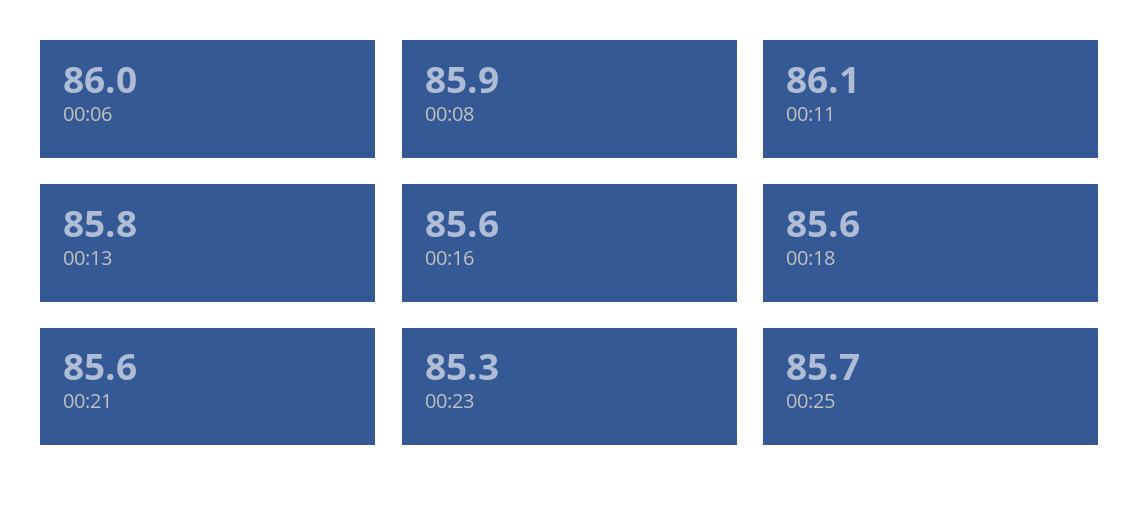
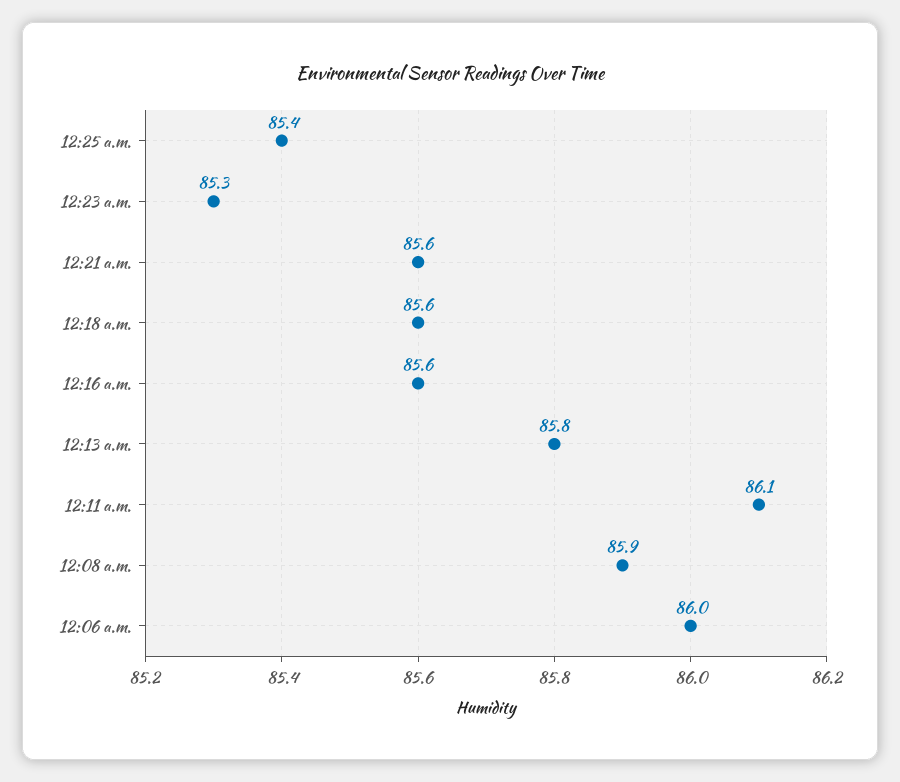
  {
    "00:06": 86,
    "00:08": 85.9,
    "00:11": 86.1,
    "00:13": 85.8,
    "00:16": 85.6,
    "00:18": 85.6,
    "00:21": 85.6,
    "00:23": 85.3,
-   "00:25": 85.7
+   "00:25": 85.4
  }

